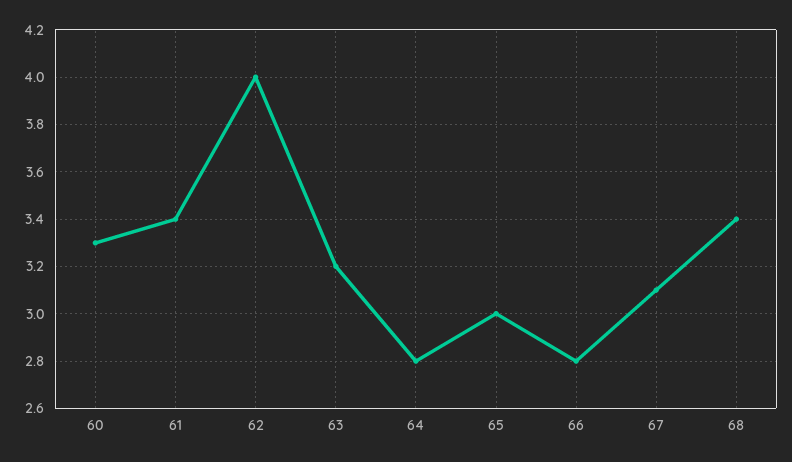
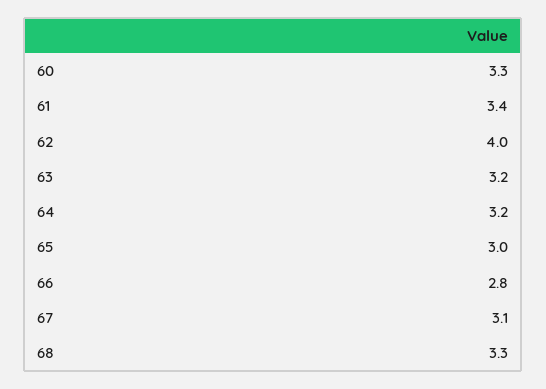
  {
    "60": 3.3,
    "61": 3.4,
    "62": 4,
    "63": 3.2,
-   "64": 2.8,
+   "64": 3.2,
    "65": 3,
    "66": 2.8,
    "67": 3.1,
-   "68": 3.4
+   "68": 3.3
  }

